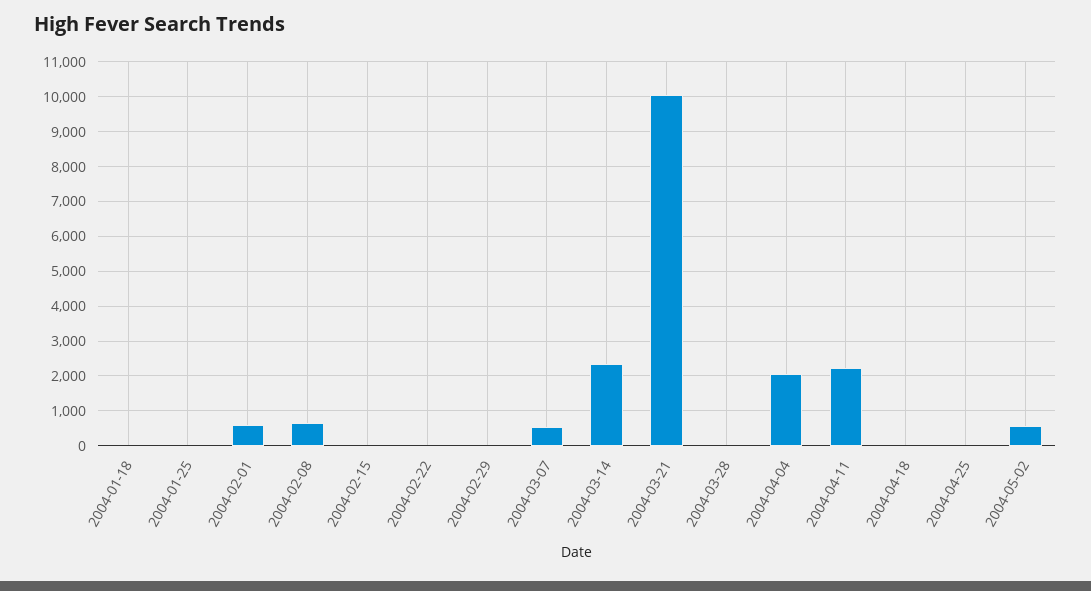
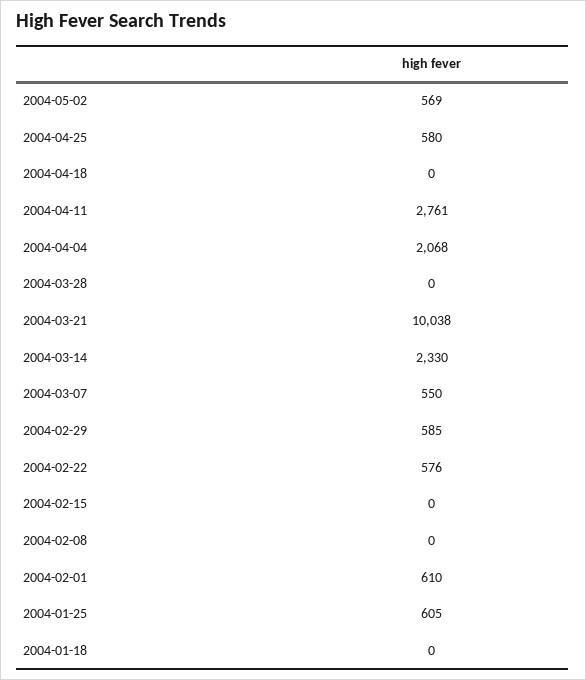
  {
    "2004-01-18": 0,
-   "2004-01-25": 0,
+   "2004-01-25": 605,
    "2004-02-01": 610,
-   "2004-02-08": 600,
+   "2004-02-08": 0,
    "2004-02-15": 0,
-   "2004-02-22": 0,
+   "2004-02-22": 576,
-   "2004-02-29": 0,
+   "2004-02-29": 585,
    "2004-03-07": 550,
    "2004-03-14": 2330,
    "2004-03-21": 10038,
    "2004-03-28": 0,
    "2004-04-04": 2068,
-   "2004-04-11": 2200,
+   "2004-04-11": 2761,
    "2004-04-18": 0,
-   "2004-04-25": 0,
+   "2004-04-25": 580,
    "2004-05-02": 569
  }

